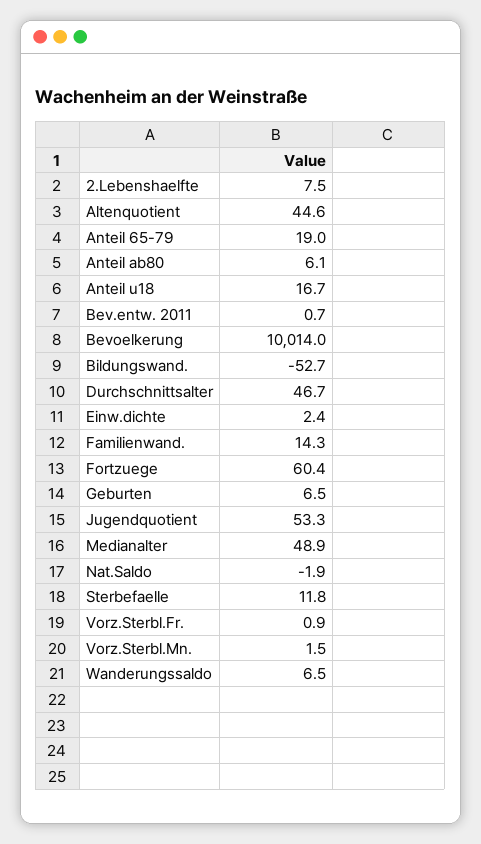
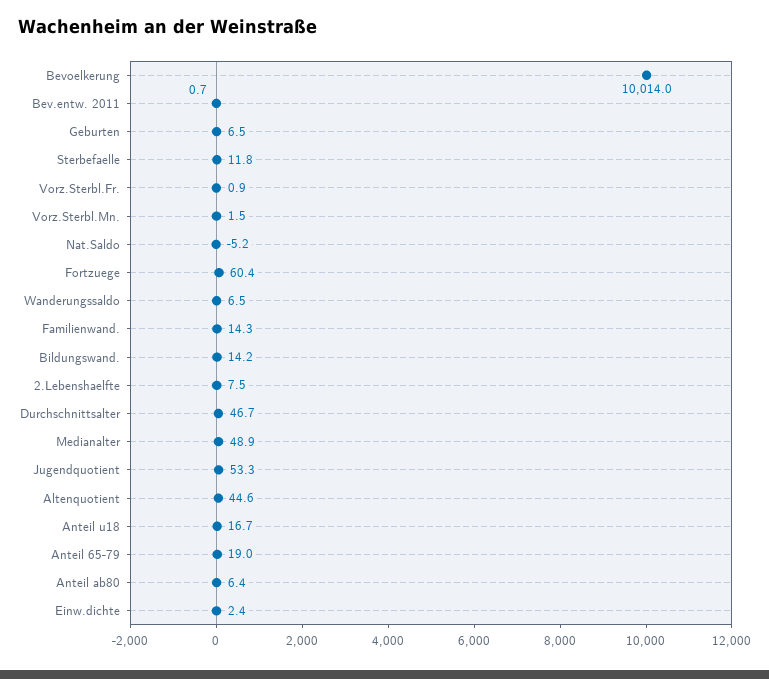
  {
    "2.Lebenshaelfte": 7.5,
    "Altenquotient": 44.6,
    "Anteil 65-79": 19,
-   "Anteil ab80": 6.1,
+   "Anteil ab80": 6.4,
    "Anteil u18": 16.7,
    "Bev.entw. 2011": 0.7,
    "Bevoelkerung": 10014,
-   "Bildungswand.": -52.7,
+   "Bildungswand.": 14.2,
    "Durchschnittsalter": 46.7,
    "Einw.dichte": 2.4,
    "Familienwand.": 14.3,
    "Fortzuege": 60.4,
    "Geburten": 6.5,
    "Jugendquotient": 53.3,
    "Medianalter": 48.9,
-   "Nat.Saldo": -1.9,
+   "Nat.Saldo": -5.2,
    "Sterbefaelle": 11.8,
    "Vorz.Sterbl.Fr.": 0.9,
    "Vorz.Sterbl.Mn.": 1.5,
    "Wanderungssaldo": 6.5
  }

